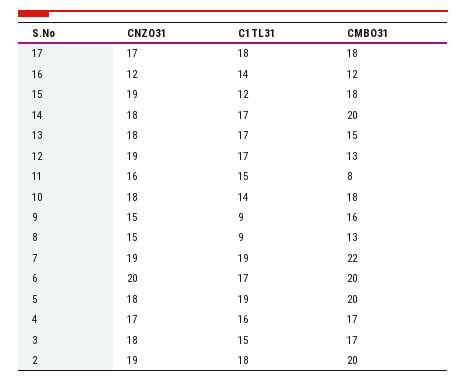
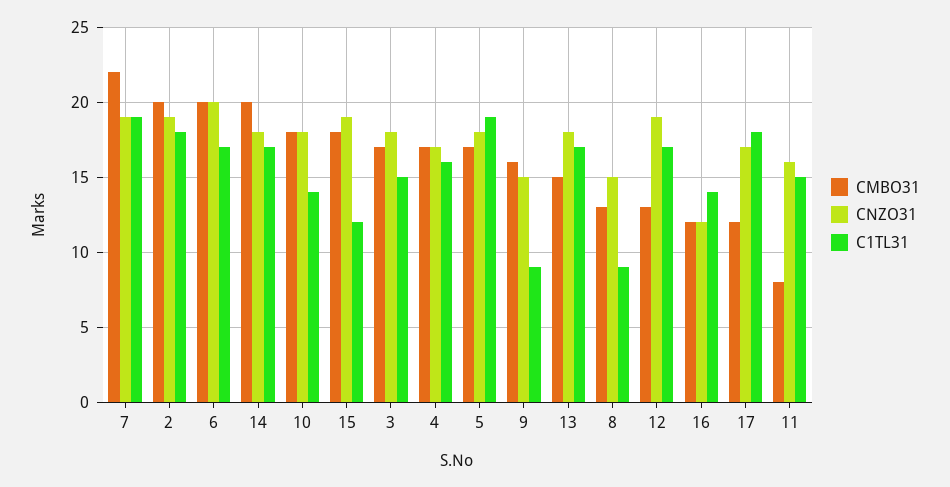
  {
    "CNZO31": {
      "17": 17,
      "16": 12,
      "15": 19,
      "14": 18,
      "13": 18,
      "12": 19,
      "11": 16,
      "10": 18,
      "9": 15,
      "8": 15,
      "7": 19,
      "6": 20,
      "5": 18,
      "4": 17,
      "3": 18,
      "2": 19
    },
    "C1TL31": {
      "17": 18,
      "16": 14,
      "15": 12,
      "14": 17,
      "13": 17,
      "12": 17,
      "11": 15,
      "10": 14,
      "9": 9,
      "8": 9,
      "7": 19,
      "6": 17,
      "5": 19,
      "4": 16,
      "3": 15,
      "2": 18
    },
    "CMBO31": {
-     "17": 18,
+     "17": 12,
      "16": 12,
      "15": 18,
      "14": 20,
      "13": 15,
      "12": 13,
      "11": 8,
      "10": 18,
      "9": 16,
      "8": 13,
      "7": 22,
      "6": 20,
-     "5": 20,
+     "5": 17,
      "4": 17,
      "3": 17,
      "2": 20
    }
  }

